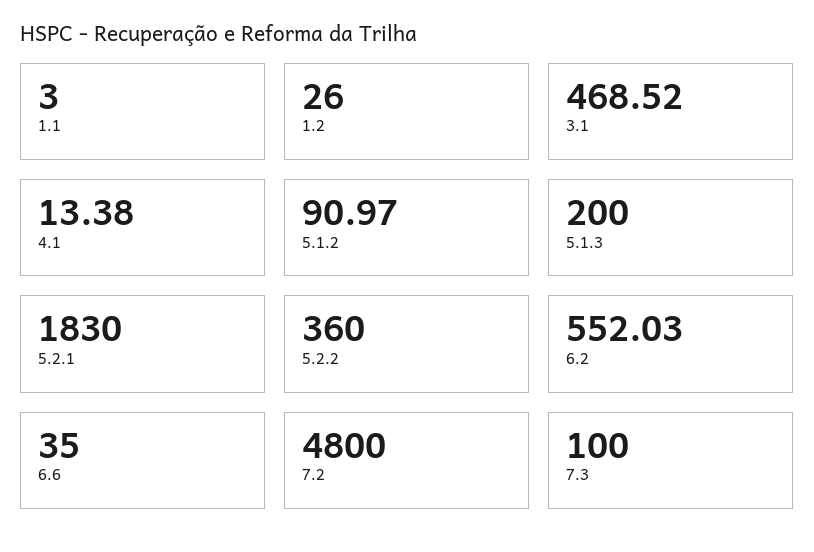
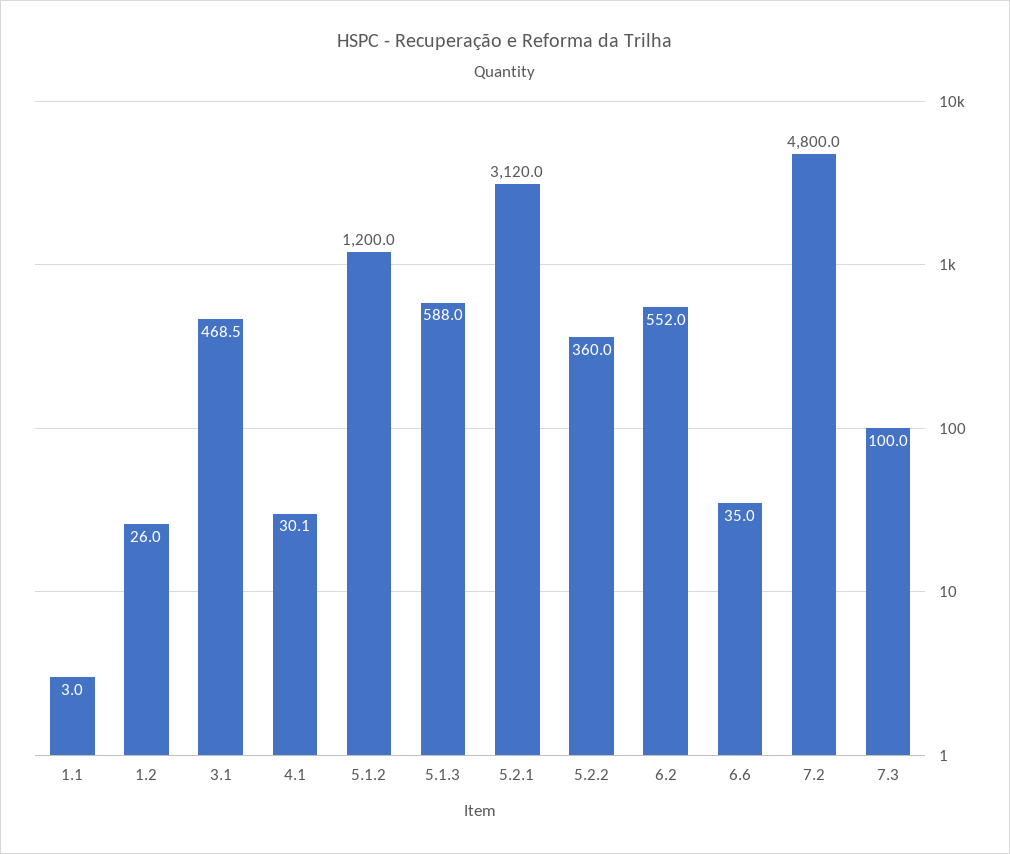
  {
    "1.1": 3,
    "1.2": 26,
    "3.1": 468.52,
-   "4.1": 13.38,
+   "4.1": 30.1,
-   "5.1.2": 90.97,
+   "5.1.2": 1200,
-   "5.1.3": 200,
+   "5.1.3": 588,
-   "5.2.1": 1830,
+   "5.2.1": 3120,
    "5.2.2": 360,
    "6.2": 552.03,
    "6.6": 35,
    "7.2": 4800,
    "7.3": 100
  }

